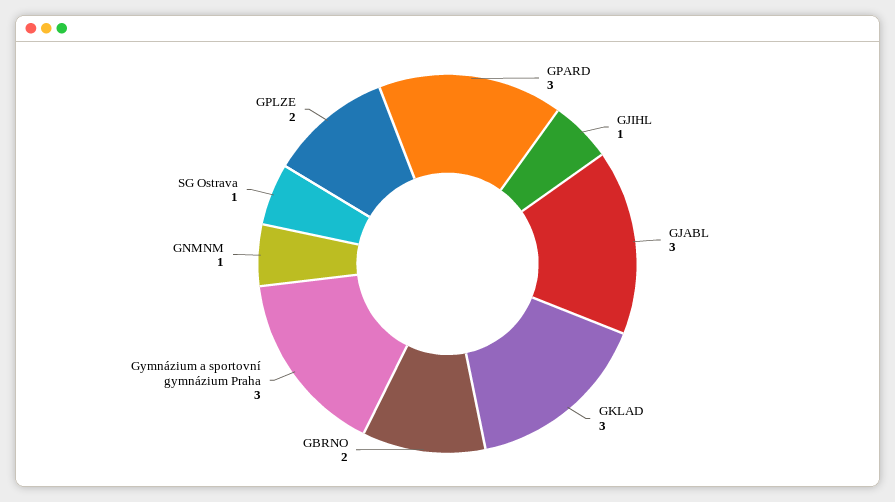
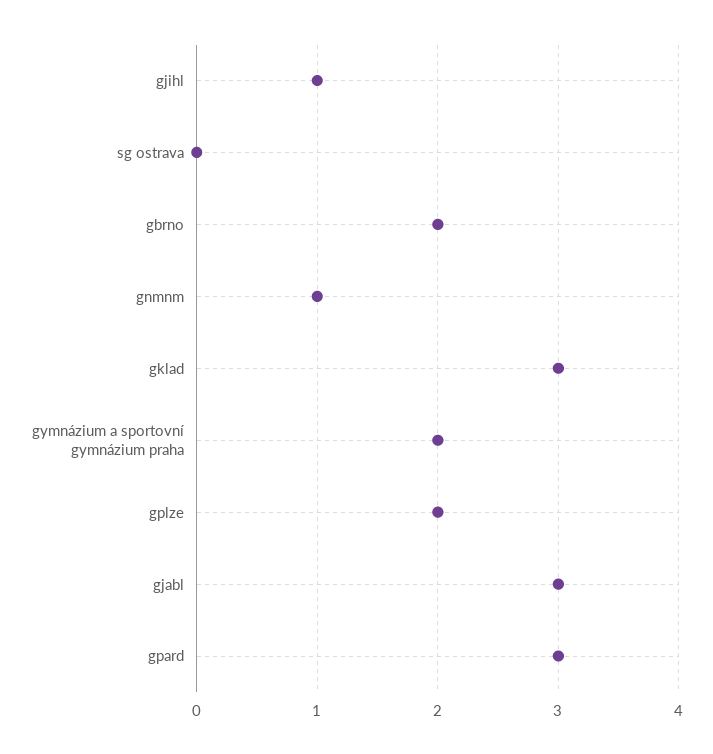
  {
    "GPARD": 3,
    "GJIHL": 1,
    "GJABL": 3,
    "GKLAD": 3,
    "GBRNO": 2,
-   "Gymnázium a sportovní gymnázium Praha": 3,
+   "Gymnázium a sportovní gymnázium Praha": 2,
    "GNMNM": 1,
-   "SG Ostrava": 1,
+   "SG Ostrava": 0,
    "GPLZE": 2
  }

